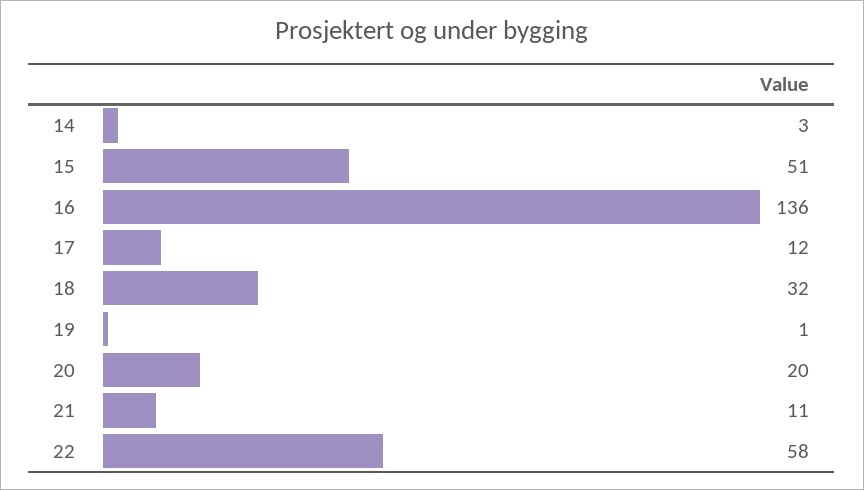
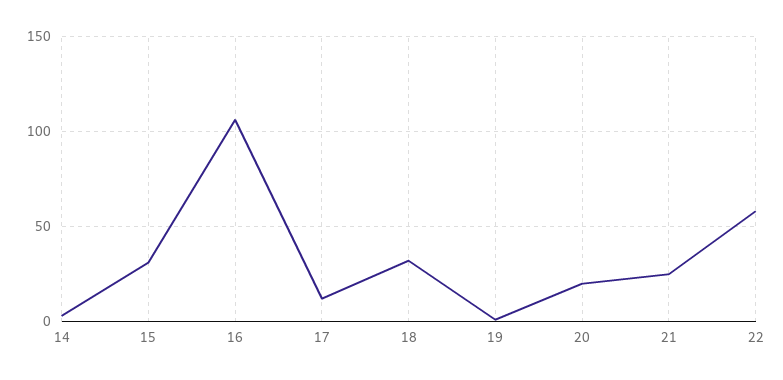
  {
    "14": 3,
-   "15": 51,
+   "15": 30,
-   "16": 136,
+   "16": 105,
    "17": 12,
    "18": 32,
    "19": 1,
    "20": 20,
-   "21": 11,
+   "21": 25,
    "22": 58
  }

